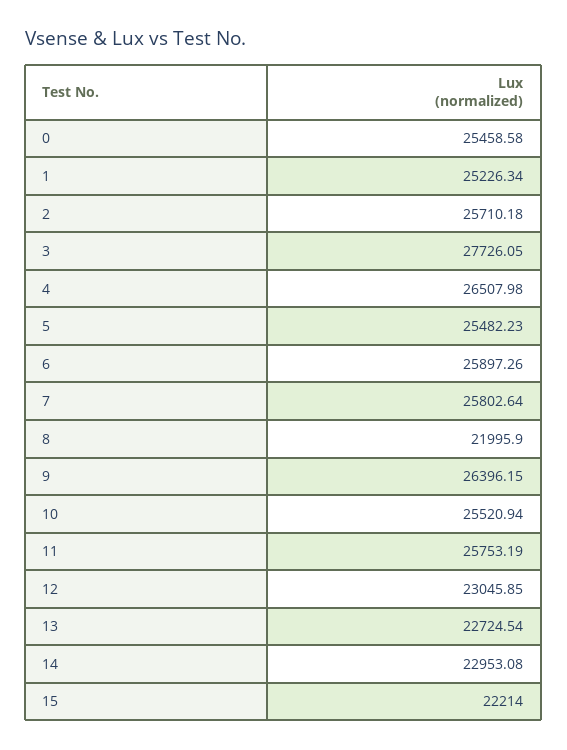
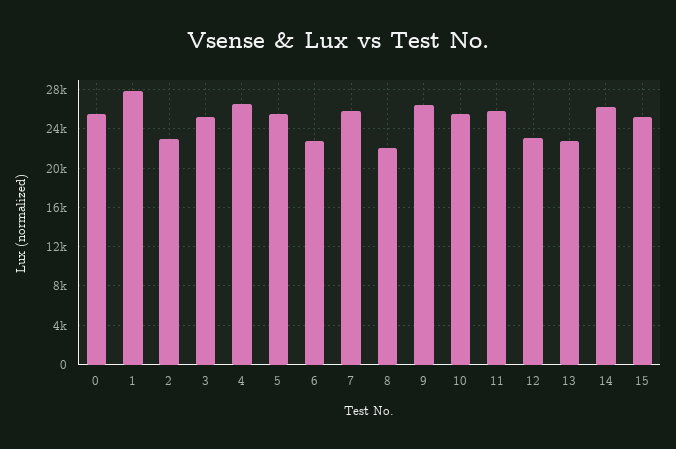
  {
    "0": 25458.58,
-   "1": 25226.34,
+   "1": 28000,
-   "2": 25710.18,
+   "2": 23000,
-   "3": 27726.05,
+   "3": 25000,
    "4": 26507.98,
    "5": 25482.23,
-   "6": 25897.26,
+   "6": 23000,
    "7": 25802.64,
    "8": 21995.9,
    "9": 26396.15,
    "10": 25520.94,
    "11": 25753.19,
    "12": 23045.85,
    "13": 22724.54,
-   "14": 22953.08,
+   "14": 26000,
-   "15": 22214
+   "15": 25000
  }

